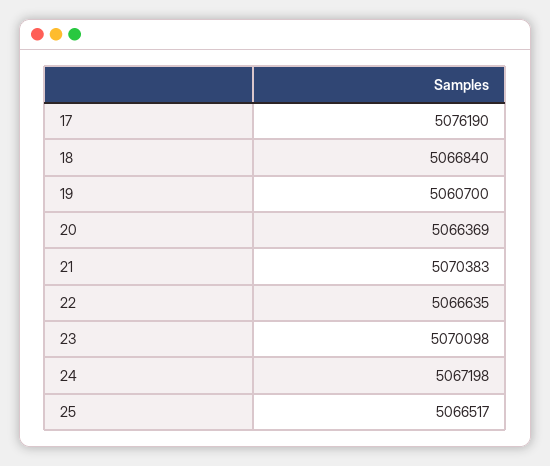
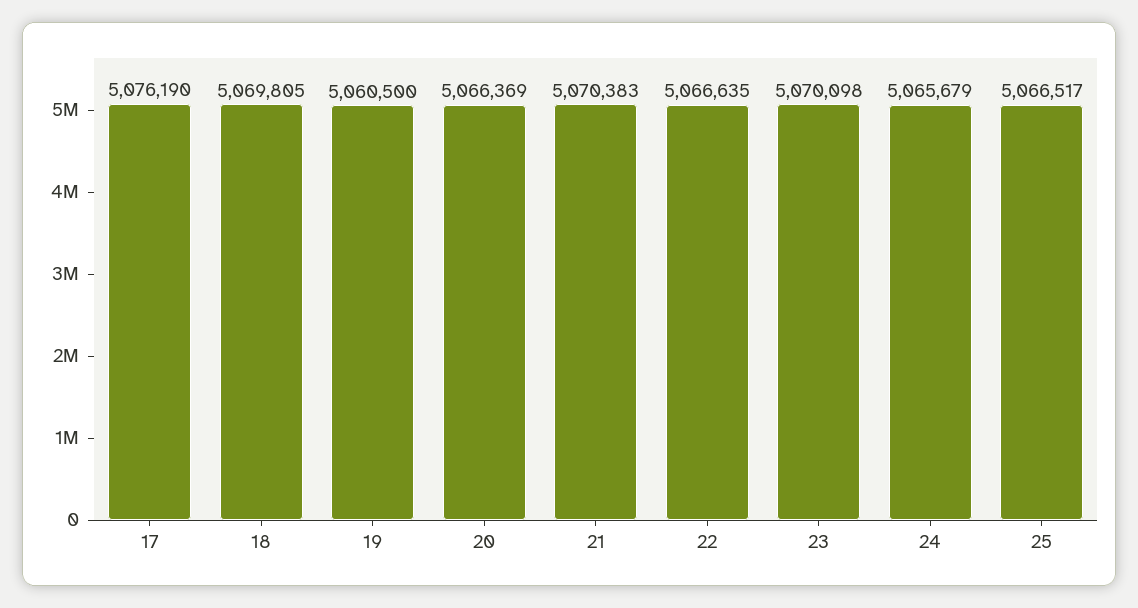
  {
    "17": 5076190,
-   "18": 5066840,
+   "18": 5069805,
-   "19": 5060700,
+   "19": 5060500,
    "20": 5066369,
    "21": 5070383,
    "22": 5066635,
    "23": 5070098,
-   "24": 5067198,
+   "24": 5065679,
    "25": 5066517
  }

